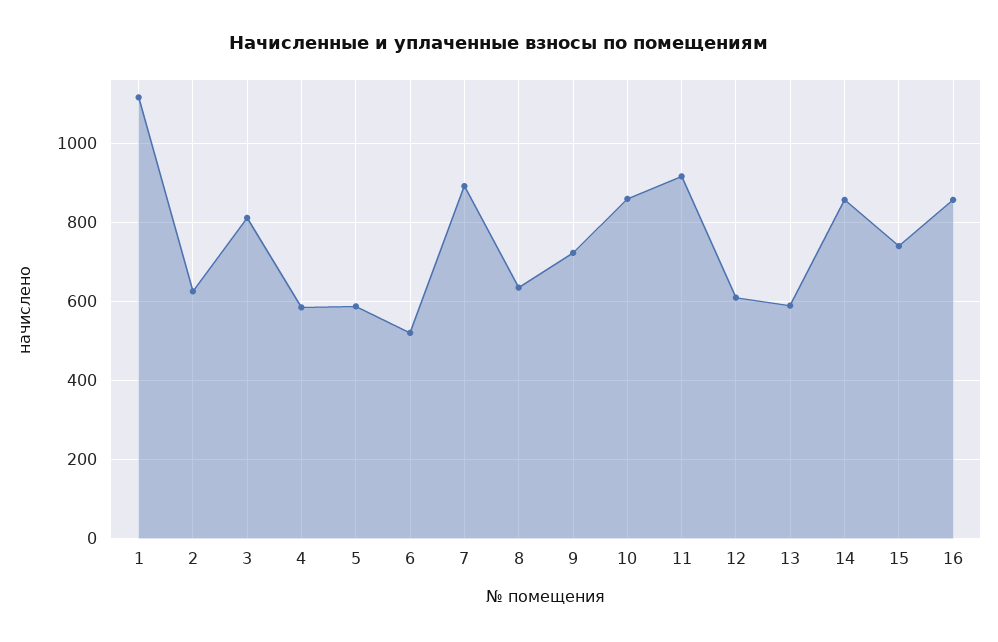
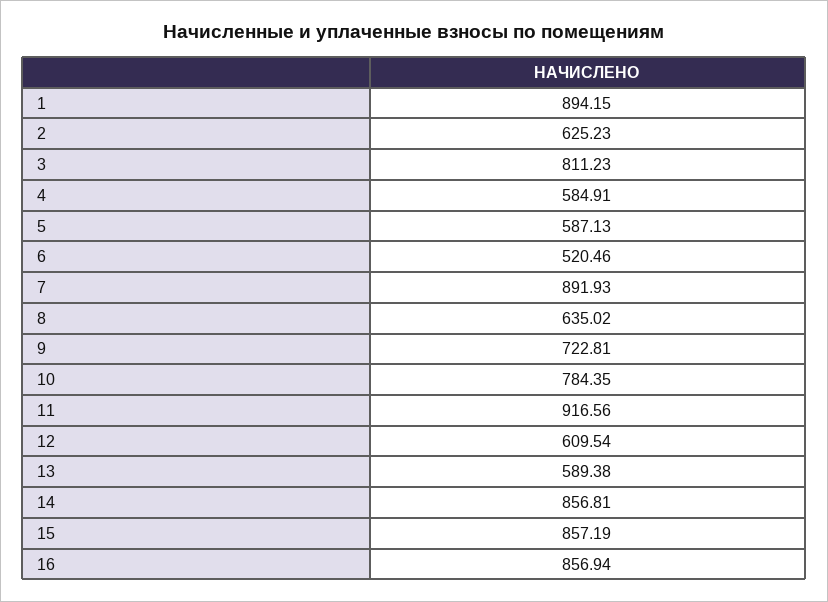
  {
-   "1": 1120,
+   "1": 894.15,
    "2": 625.23,
    "3": 811.23,
    "4": 584.91,
    "5": 587.13,
    "6": 520.46,
    "7": 891.93,
    "8": 635.02,
    "9": 722.81,
-   "10": 860,
+   "10": 784.35,
    "11": 916.56,
    "12": 609.54,
    "13": 589.38,
    "14": 856.81,
-   "15": 740,
+   "15": 857.19,
    "16": 856.94
  }

